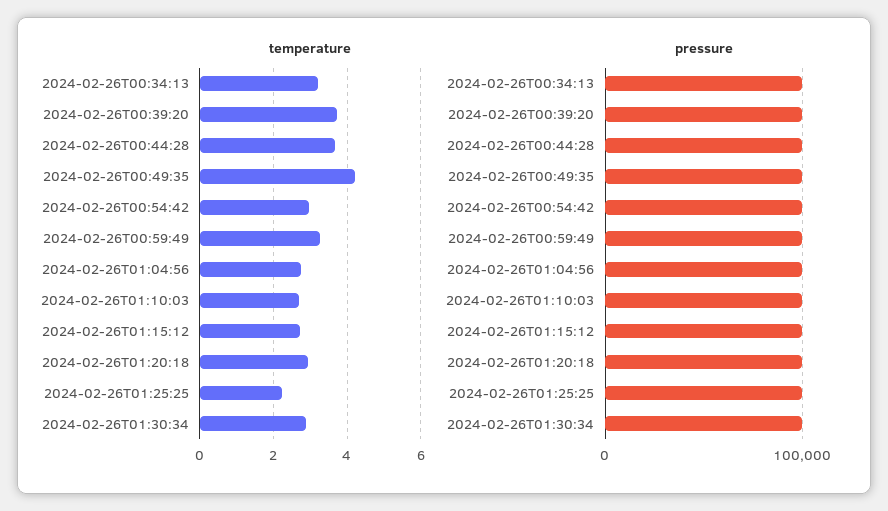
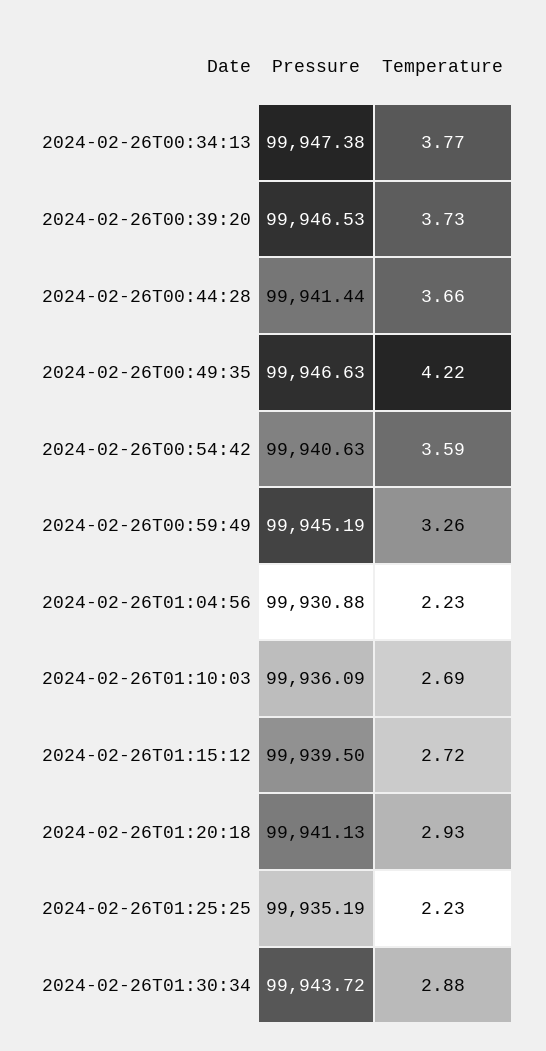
  {
    "temperature": {
-     "2024-02-26T00:34:13": 3.2,
+     "2024-02-26T00:34:13": 3.77,
      "2024-02-26T00:39:20": 3.73,
      "2024-02-26T00:44:28": 3.66,
      "2024-02-26T00:49:35": 4.22,
-     "2024-02-26T00:54:42": 3,
+     "2024-02-26T00:54:42": 3.59,
      "2024-02-26T00:59:49": 3.26,
-     "2024-02-26T01:04:56": 2.8,
+     "2024-02-26T01:04:56": 2.23,
      "2024-02-26T01:10:03": 2.69,
      "2024-02-26T01:15:12": 2.72,
      "2024-02-26T01:20:18": 2.93,
      "2024-02-26T01:25:25": 2.23,
      "2024-02-26T01:30:34": 2.88
    },
    "pressure": {
      "2024-02-26T00:34:13": 99947.38,
      "2024-02-26T00:39:20": 99946.53,
      "2024-02-26T00:44:28": 99941.44,
      "2024-02-26T00:49:35": 99946.63,
      "2024-02-26T00:54:42": 99940.63,
      "2024-02-26T00:59:49": 99945.19,
      "2024-02-26T01:04:56": 99930.88,
      "2024-02-26T01:10:03": 99936.09,
      "2024-02-26T01:15:12": 99939.5,
      "2024-02-26T01:20:18": 99941.13,
      "2024-02-26T01:25:25": 99935.19,
      "2024-02-26T01:30:34": 99943.72
    }
  }

